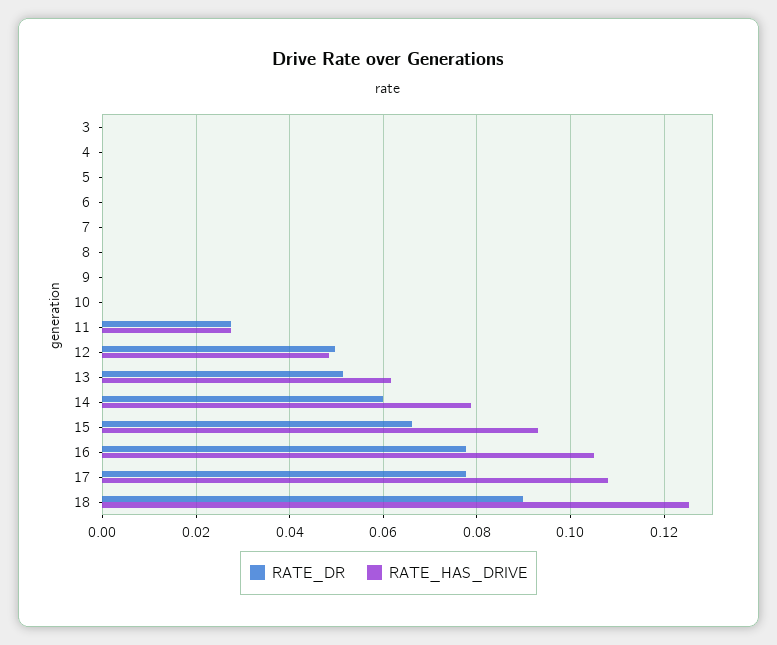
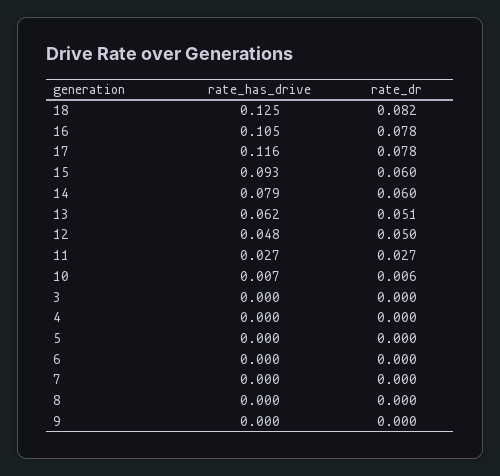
  {
    "RATE_DR": {
      "3": 0,
      "4": 0,
      "5": 0,
      "6": 0,
      "7": 0,
      "8": 0,
      "9": 0,
-     "10": 0,
+     "10": 0.006,
      "11": 0.027,
      "12": 0.05,
      "13": 0.051,
      "14": 0.06,
-     "15": 0.066,
+     "15": 0.06,
      "16": 0.078,
      "17": 0.078,
-     "18": 0.09
+     "18": 0.082
    },
    "RATE_HAS_DRIVE": {
      "3": 0,
      "4": 0,
      "5": 0,
      "6": 0,
      "7": 0,
      "8": 0,
      "9": 0,
-     "10": 0,
+     "10": 0.007,
      "11": 0.027,
      "12": 0.048,
      "13": 0.062,
      "14": 0.079,
      "15": 0.093,
      "16": 0.105,
-     "17": 0.108,
+     "17": 0.116,
      "18": 0.125
    }
  }

